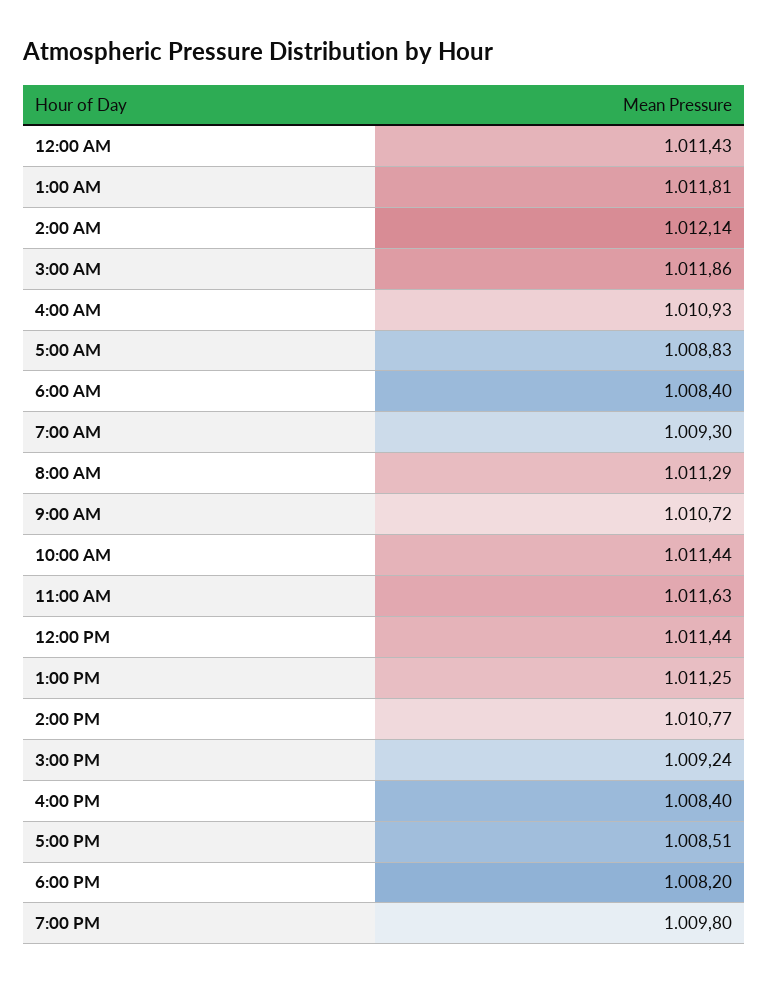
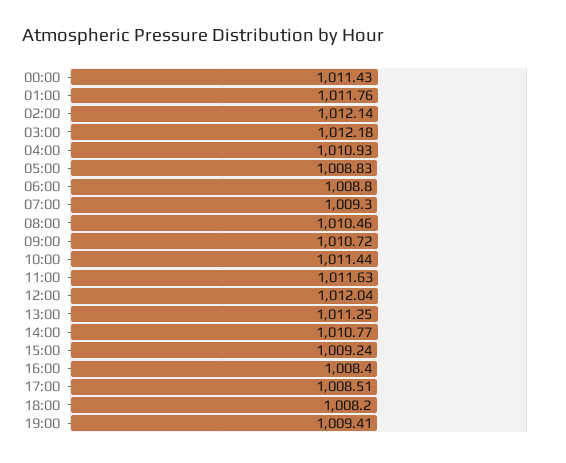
  {
    "12:00 AM": 1011.43,
-   "1:00 AM": 1011.81,
+   "1:00 AM": 1011.76,
    "2:00 AM": 1012.14,
-   "3:00 AM": 1011.86,
+   "3:00 AM": 1012.18,
    "4:00 AM": 1010.93,
    "5:00 AM": 1008.83,
-   "6:00 AM": 1008.4,
+   "6:00 AM": 1008.8,
    "7:00 AM": 1009.3,
-   "8:00 AM": 1011.29,
+   "8:00 AM": 1010.46,
    "9:00 AM": 1010.72,
    "10:00 AM": 1011.44,
    "11:00 AM": 1011.63,
-   "12:00 PM": 1011.44,
+   "12:00 PM": 1012.04,
    "1:00 PM": 1011.25,
    "2:00 PM": 1010.77,
    "3:00 PM": 1009.24,
    "4:00 PM": 1008.4,
    "5:00 PM": 1008.51,
    "6:00 PM": 1008.2,
-   "7:00 PM": 1009.8
+   "7:00 PM": 1009.41
  }

